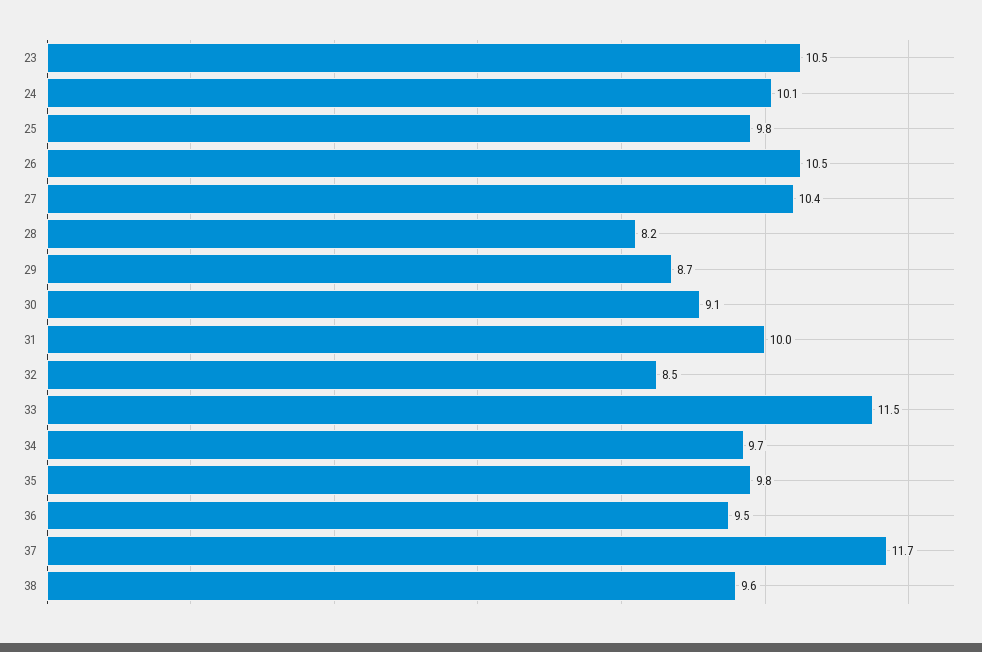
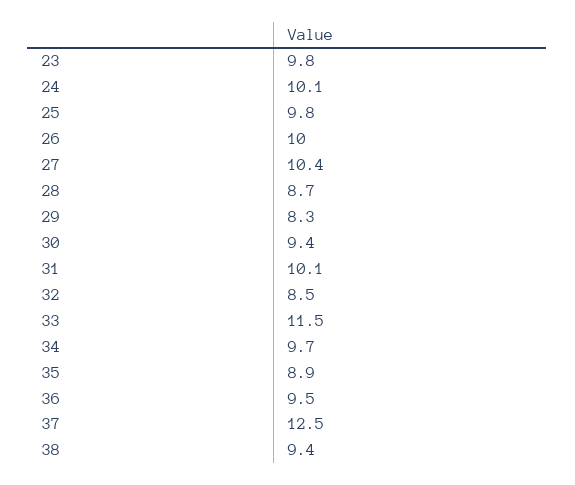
  {
-   "23": 10.5,
+   "23": 9.8,
    "24": 10.1,
    "25": 9.8,
-   "26": 10.5,
+   "26": 10,
    "27": 10.4,
-   "28": 8.2,
+   "28": 8.7,
-   "29": 8.7,
+   "29": 8.3,
-   "30": 9.1,
+   "30": 9.4,
-   "31": 10,
+   "31": 10.1,
    "32": 8.5,
    "33": 11.5,
    "34": 9.7,
-   "35": 9.8,
+   "35": 8.9,
    "36": 9.5,
-   "37": 11.7,
+   "37": 12.5,
-   "38": 9.6
+   "38": 9.4
  }

